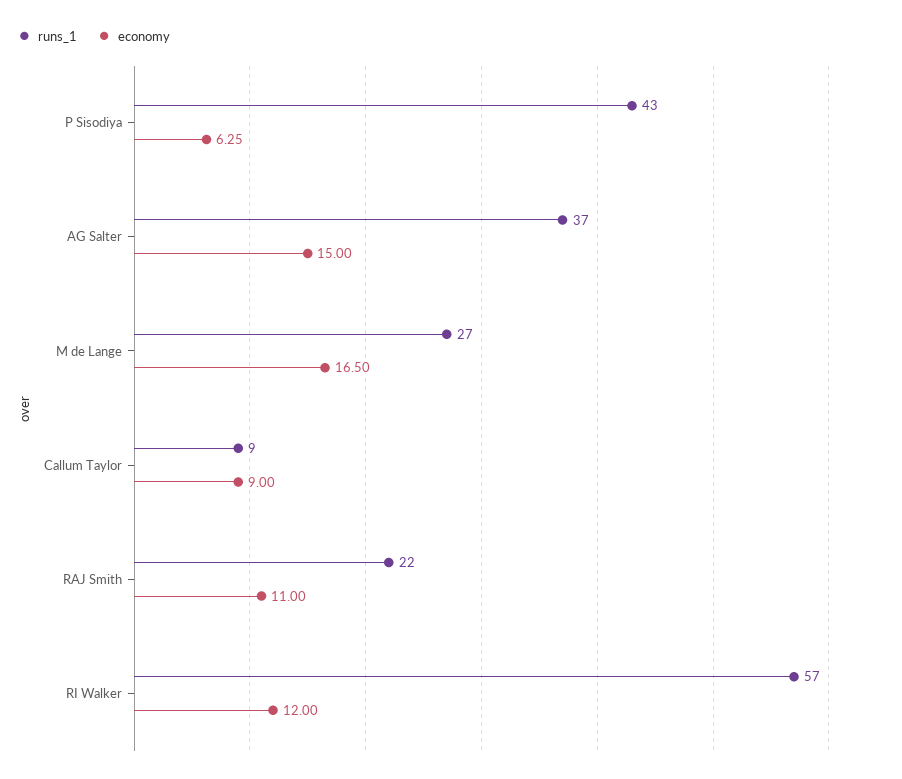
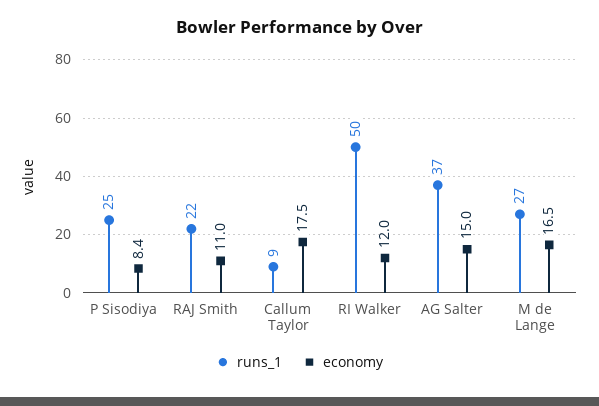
  {
    "runs_1": {
-     "P Sisodiya": 43,
+     "P Sisodiya": 25,
      "AG Salter": 37,
      "M de Lange": 27,
      "Callum Taylor": 9,
      "RAJ Smith": 22,
-     "RI Walker": 57
+     "RI Walker": 50
    },
    "economy": {
-     "P Sisodiya": 6.25,
+     "P Sisodiya": 8.4,
      "AG Salter": 15,
      "M de Lange": 16.5,
-     "Callum Taylor": 9,
+     "Callum Taylor": 17.5,
      "RAJ Smith": 11,
      "RI Walker": 12
    }
  }

